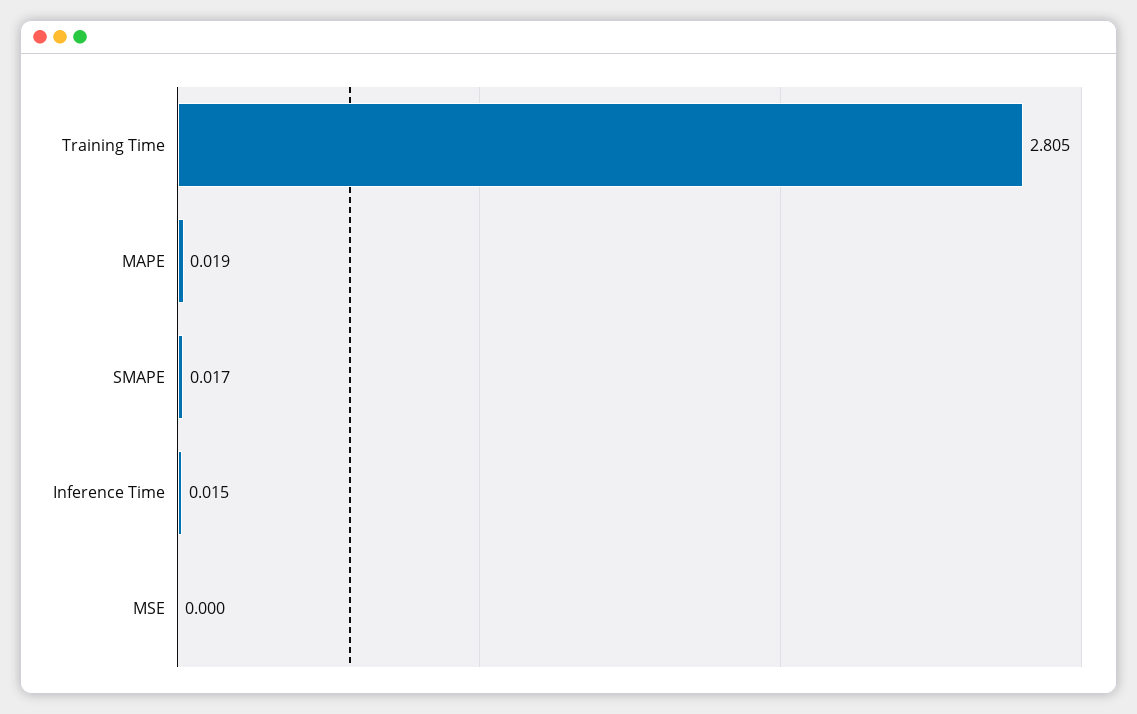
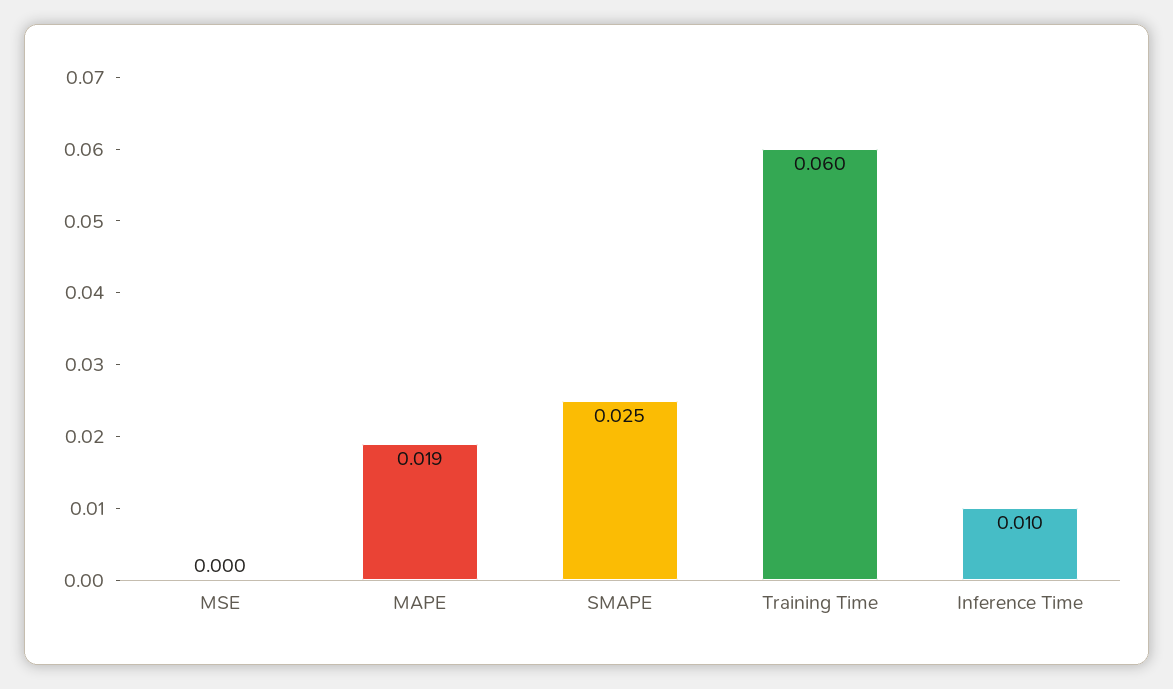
  {
-   "Training Time": 2.805,
+   "Training Time": 0.06,
    "MAPE": 0.019,
-   "SMAPE": 0.017,
+   "SMAPE": 0.025,
-   "Inference Time": 0.015,
+   "Inference Time": 0.01,
    "MSE": 0
  }

